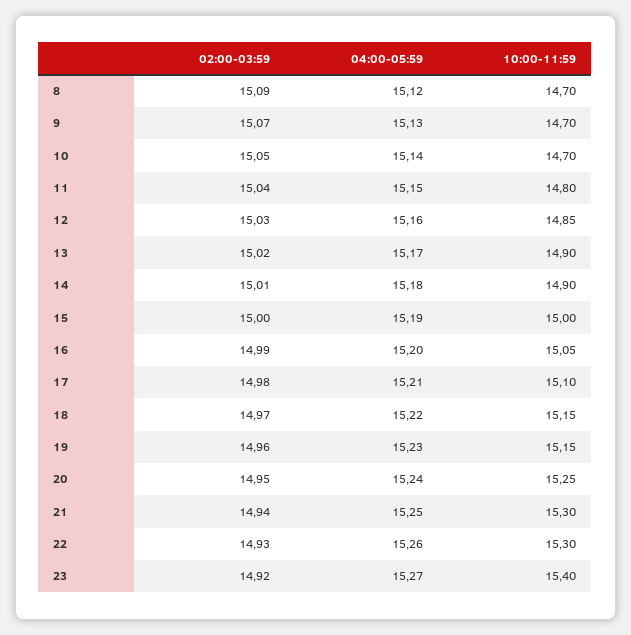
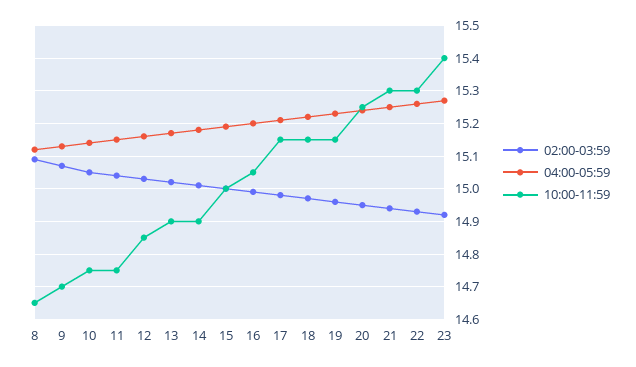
  {
    "02:00-03:59": {
      "8": 15.09,
      "9": 15.07,
      "10": 15.05,
      "11": 15.04,
      "12": 15.03,
      "13": 15.02,
      "14": 15.01,
      "15": 15,
      "16": 14.99,
      "17": 14.98,
      "18": 14.97,
      "19": 14.96,
      "20": 14.95,
      "21": 14.94,
      "22": 14.93,
      "23": 14.92
    },
    "04:00-05:59": {
      "8": 15.12,
      "9": 15.13,
      "10": 15.14,
      "11": 15.15,
      "12": 15.16,
      "13": 15.17,
      "14": 15.18,
      "15": 15.19,
      "16": 15.2,
      "17": 15.21,
      "18": 15.22,
      "19": 15.23,
      "20": 15.24,
      "21": 15.25,
      "22": 15.26,
      "23": 15.27
    },
    "10:00-11:59": {
-     "8": 14.7,
+     "8": 14.65,
      "9": 14.7,
-     "10": 14.7,
+     "10": 14.75,
-     "11": 14.8,
+     "11": 14.75,
      "12": 14.85,
      "13": 14.9,
      "14": 14.9,
      "15": 15,
      "16": 15.05,
-     "17": 15.1,
+     "17": 15.15,
      "18": 15.15,
      "19": 15.15,
      "20": 15.25,
      "21": 15.3,
      "22": 15.3,
      "23": 15.4
    }
  }

